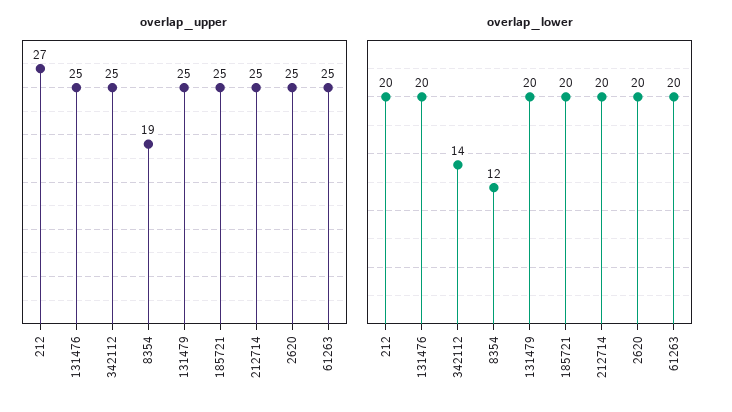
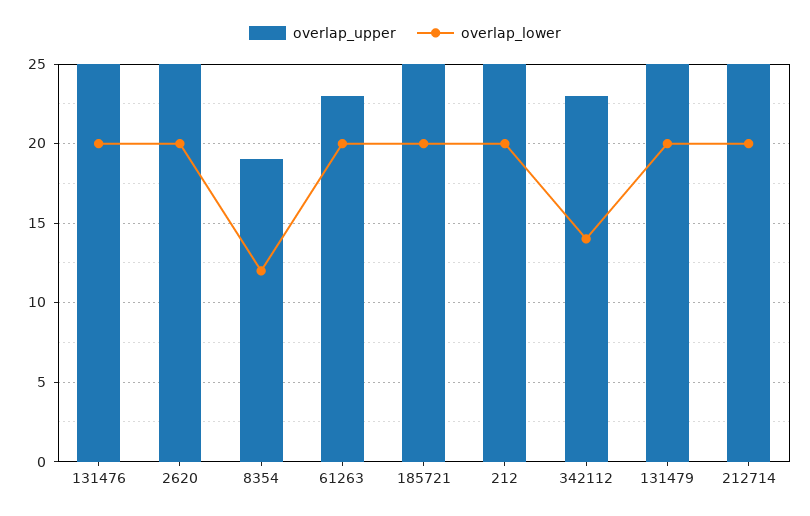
  {
    "overlap_upper": {
-     "212": 27,
+     "212": 25,
      "131476": 25,
-     "342112": 25,
+     "342112": 23,
      "8354": 19,
      "131479": 25,
      "185721": 25,
      "212714": 25,
      "2620": 25,
-     "61263": 25
+     "61263": 23
    },
    "overlap_lower": {
      "212": 20,
      "131476": 20,
      "342112": 14,
      "8354": 12,
      "131479": 20,
      "185721": 20,
      "212714": 20,
      "2620": 20,
      "61263": 20
    }
  }

